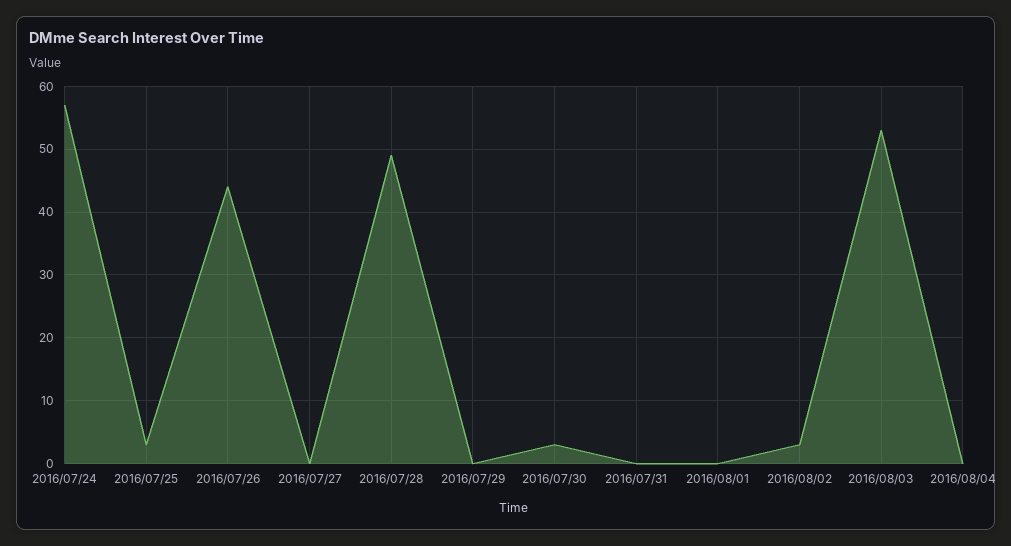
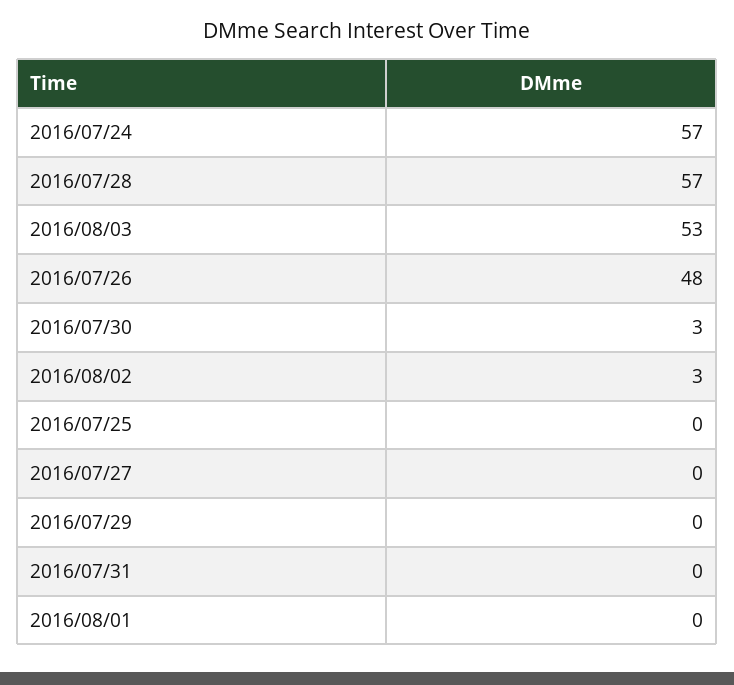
  {
    "2016/07/24": 57,
-   "2016/07/25": 3,
+   "2016/07/25": 0,
-   "2016/07/26": 44,
+   "2016/07/26": 48,
    "2016/07/27": 0,
-   "2016/07/28": 49,
+   "2016/07/28": 57,
    "2016/07/29": 0,
    "2016/07/30": 3,
    "2016/07/31": 0,
    "2016/08/01": 0,
    "2016/08/02": 3,
-   "2016/08/03": 53,
+   "2016/08/03": 53
-   "2016/08/04": 0
  }

